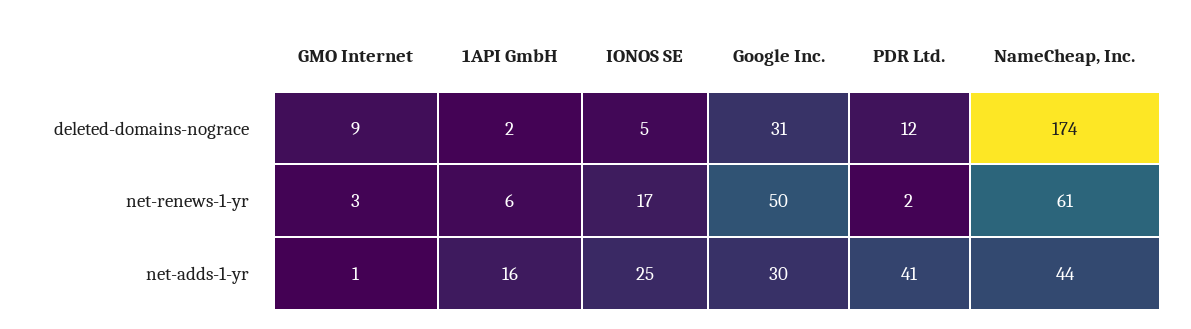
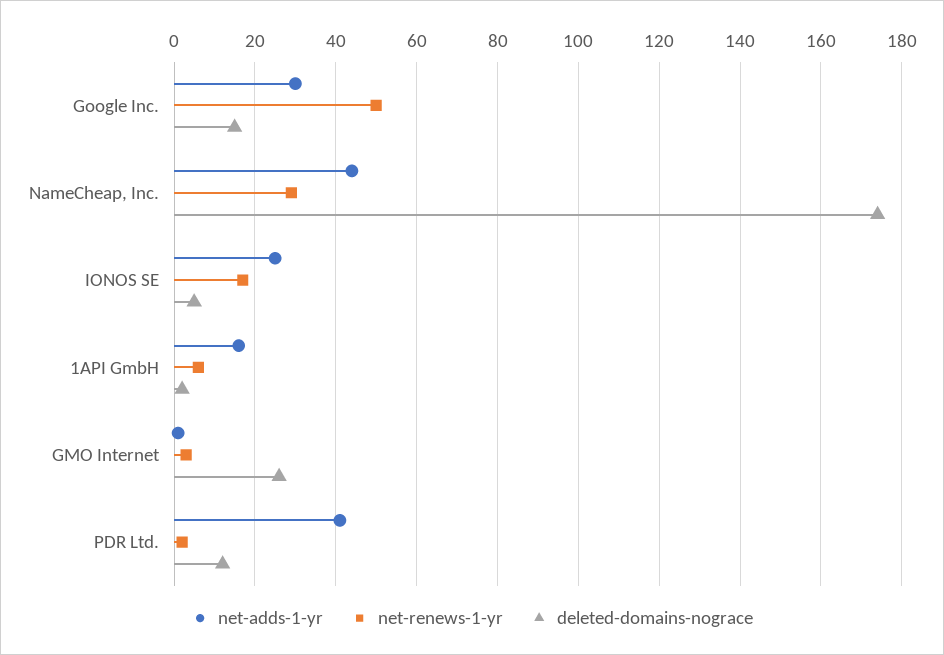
  {
    "deleted-domains-nograce": {
-     "GMO Internet": 9,
+     "GMO Internet": 25,
      "1API GmbH": 2,
      "IONOS SE": 5,
-     "Google Inc.": 31,
+     "Google Inc.": 15,
      "PDR Ltd.": 12,
      "NameCheap, Inc.": 174
    },
    "net-renews-1-yr": {
      "GMO Internet": 3,
      "1API GmbH": 6,
      "IONOS SE": 17,
      "Google Inc.": 50,
      "PDR Ltd.": 2,
-     "NameCheap, Inc.": 61
+     "NameCheap, Inc.": 30
    },
    "net-adds-1-yr": {
      "GMO Internet": 1,
      "1API GmbH": 16,
      "IONOS SE": 25,
      "Google Inc.": 30,
      "PDR Ltd.": 41,
      "NameCheap, Inc.": 44
    }
  }

